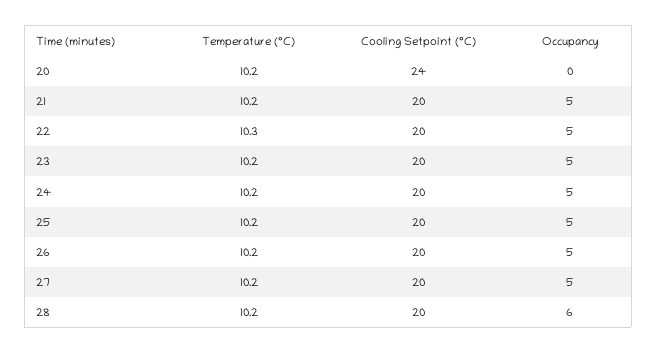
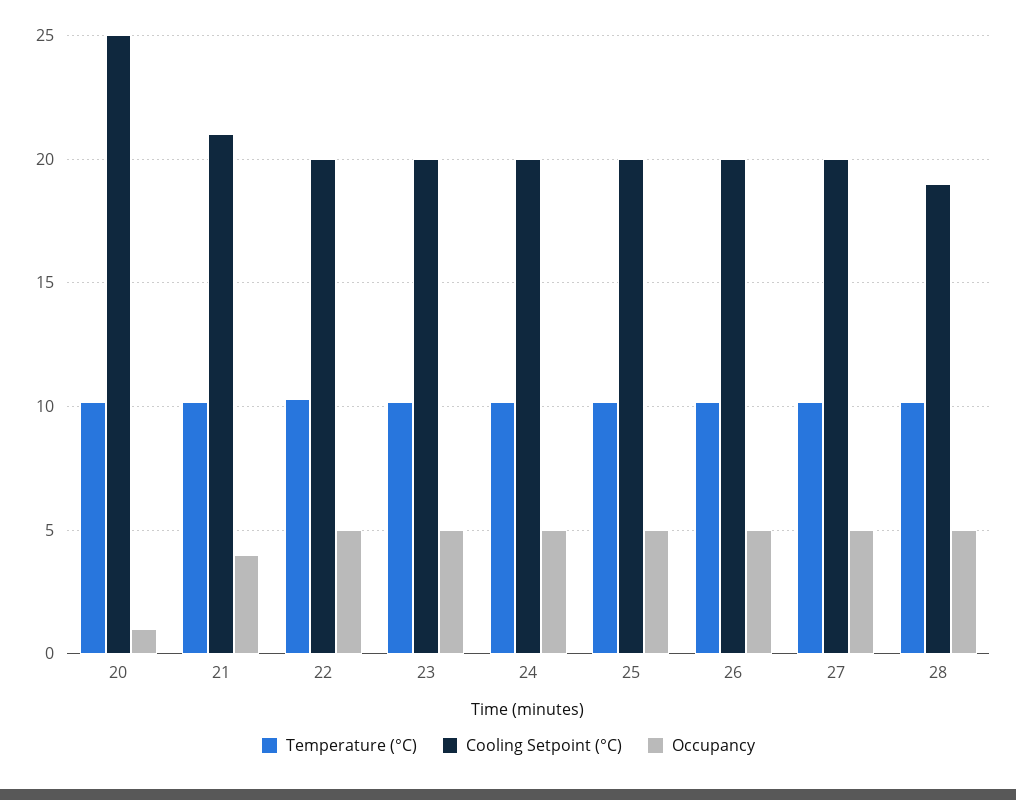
  {
    "Temperature (°C)": {
      "20": 10.2,
      "21": 10.2,
      "22": 10.3,
      "23": 10.2,
      "24": 10.2,
      "25": 10.2,
      "26": 10.2,
      "27": 10.2,
      "28": 10.2
    },
    "Cooling Setpoint (°C)": {
-     "20": 24,
+     "20": 25,
-     "21": 20,
+     "21": 21,
      "22": 20,
      "23": 20,
      "24": 20,
      "25": 20,
      "26": 20,
      "27": 20,
-     "28": 20
+     "28": 19
    },
    "Occupancy": {
-     "20": 0,
+     "20": 1,
-     "21": 5,
+     "21": 4,
      "22": 5,
      "23": 5,
      "24": 5,
      "25": 5,
      "26": 5,
      "27": 5,
-     "28": 6
+     "28": 5
    }
  }

